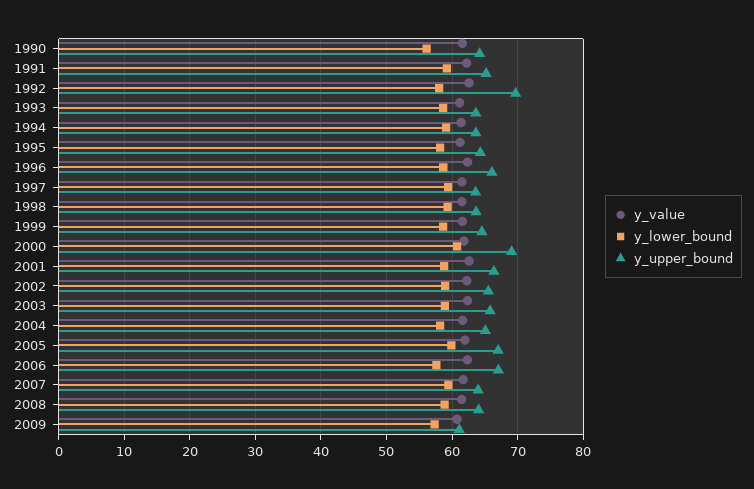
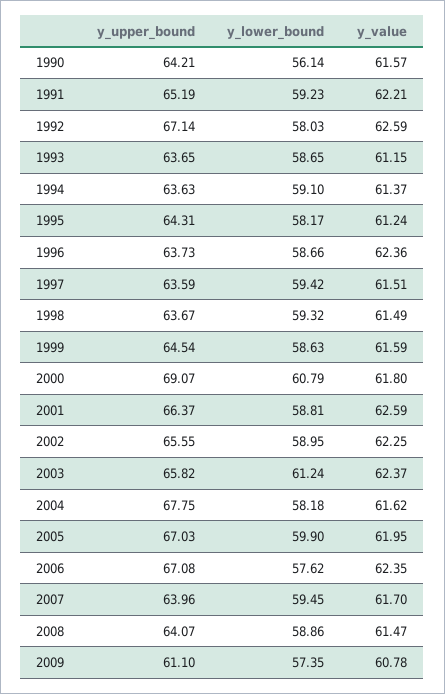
  {
    "y_value": {
      "1990": 61.57,
      "1991": 62.21,
      "1992": 62.59,
      "1993": 61.15,
      "1994": 61.37,
      "1995": 61.24,
      "1996": 62.36,
      "1997": 61.51,
      "1998": 61.49,
      "1999": 61.59,
      "2000": 61.8,
      "2001": 62.59,
      "2002": 62.25,
      "2003": 62.37,
      "2004": 61.62,
      "2005": 61.95,
      "2006": 62.35,
      "2007": 61.7,
      "2008": 61.47,
      "2009": 60.78
    },
    "y_lower_bound": {
      "1990": 56.14,
      "1991": 59.23,
      "1992": 58.03,
      "1993": 58.65,
      "1994": 59.1,
      "1995": 58.17,
      "1996": 58.66,
      "1997": 59.42,
      "1998": 59.32,
      "1999": 58.63,
      "2000": 60.79,
      "2001": 58.81,
      "2002": 58.95,
-     "2003": 59,
+     "2003": 61.24,
      "2004": 58.18,
      "2005": 59.9,
      "2006": 57.62,
      "2007": 59.45,
      "2008": 58.86,
      "2009": 57.35
    },
    "y_upper_bound": {
      "1990": 64.21,
      "1991": 65.19,
-     "1992": 70,
+     "1992": 67.14,
      "1993": 63.65,
      "1994": 63.63,
      "1995": 64.31,
-     "1996": 66,
+     "1996": 63.73,
      "1997": 63.59,
      "1998": 63.67,
      "1999": 64.54,
      "2000": 69.07,
      "2001": 66.37,
      "2002": 65.55,
      "2003": 65.82,
-     "2004": 65,
+     "2004": 67.75,
      "2005": 67.03,
      "2006": 67.08,
      "2007": 63.96,
      "2008": 64.07,
      "2009": 61.1
    }
  }

